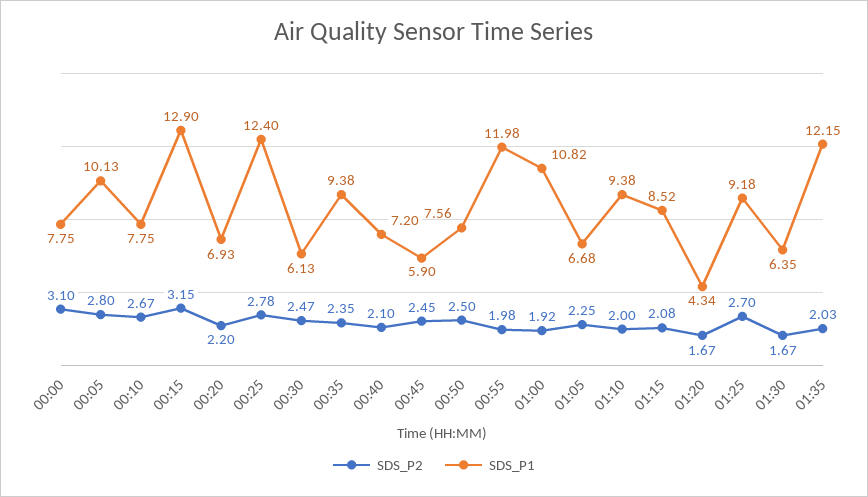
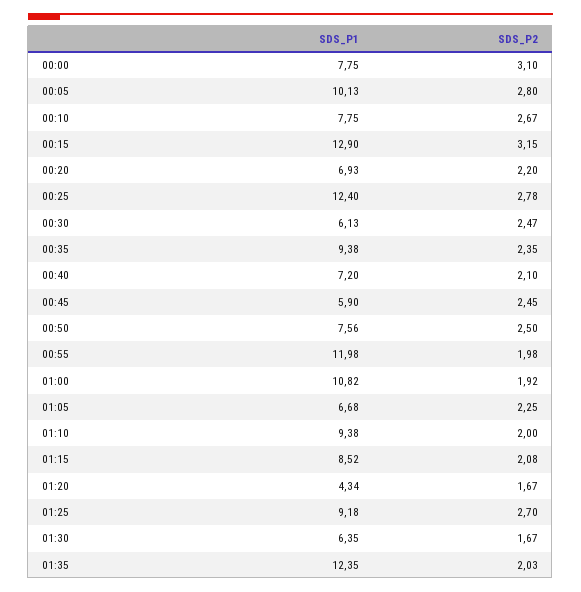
  {
    "SDS_P2": {
      "00:00": 3.1,
      "00:05": 2.8,
      "00:10": 2.67,
      "00:15": 3.15,
      "00:20": 2.2,
      "00:25": 2.78,
      "00:30": 2.47,
      "00:35": 2.35,
      "00:40": 2.1,
      "00:45": 2.45,
      "00:50": 2.5,
      "00:55": 1.98,
      "01:00": 1.92,
      "01:05": 2.25,
      "01:10": 2,
      "01:15": 2.08,
      "01:20": 1.67,
      "01:25": 2.7,
      "01:30": 1.67,
      "01:35": 2.03
    },
    "SDS_P1": {
      "00:00": 7.75,
      "00:05": 10.13,
      "00:10": 7.75,
      "00:15": 12.9,
      "00:20": 6.93,
      "00:25": 12.4,
      "00:30": 6.13,
      "00:35": 9.38,
      "00:40": 7.2,
      "00:45": 5.9,
      "00:50": 7.56,
      "00:55": 11.98,
      "01:00": 10.82,
      "01:05": 6.68,
      "01:10": 9.38,
      "01:15": 8.52,
      "01:20": 4.34,
      "01:25": 9.18,
      "01:30": 6.35,
-     "01:35": 12.15
+     "01:35": 12.35
    }
  }

